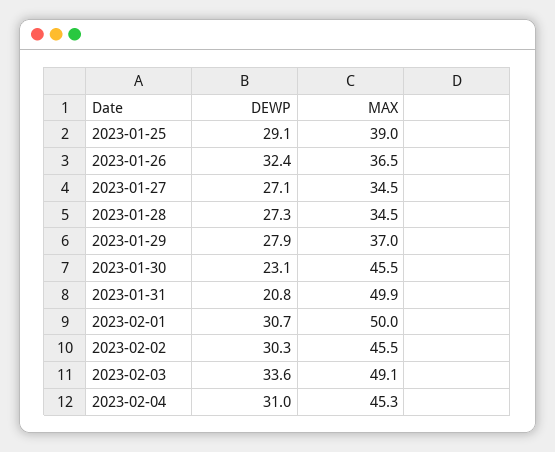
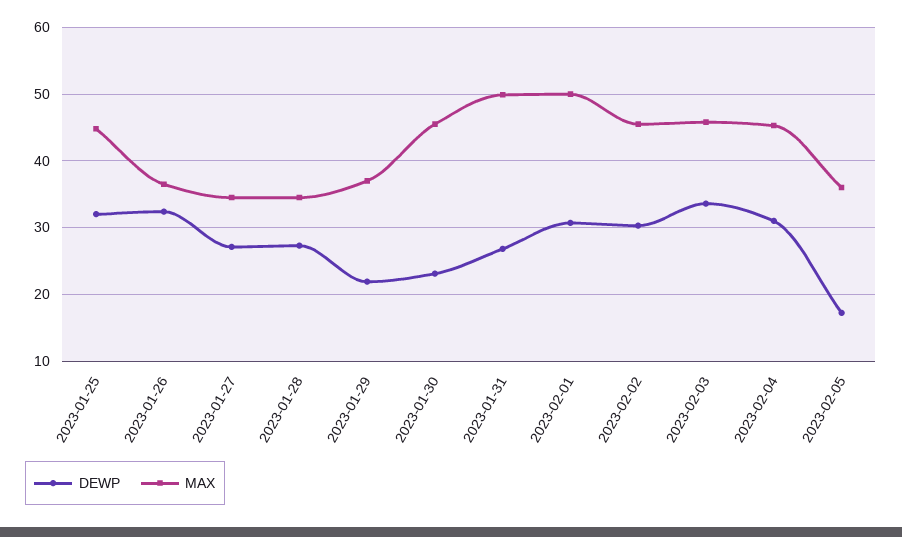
  {
    "DEWP": {
-     "2023-01-25": 29.1,
+     "2023-01-25": 32,
      "2023-01-26": 32.4,
      "2023-01-27": 27.1,
      "2023-01-28": 27.3,
-     "2023-01-29": 27.9,
+     "2023-01-29": 22,
      "2023-01-30": 23.1,
-     "2023-01-31": 20.8,
+     "2023-01-31": 27,
      "2023-02-01": 30.7,
      "2023-02-02": 30.3,
      "2023-02-03": 33.6,
-     "2023-02-04": 31
+     "2023-02-04": 31,
+     "2023-02-05": 17
    },
    "MAX": {
-     "2023-01-25": 39,
+     "2023-01-25": 45,
      "2023-01-26": 36.5,
      "2023-01-27": 34.5,
      "2023-01-28": 34.5,
      "2023-01-29": 37,
      "2023-01-30": 45.5,
      "2023-01-31": 49.9,
      "2023-02-01": 50,
      "2023-02-02": 45.5,
-     "2023-02-03": 49.1,
+     "2023-02-03": 46,
-     "2023-02-04": 45.3
+     "2023-02-04": 45.3,
+     "2023-02-05": 36
    }
  }

